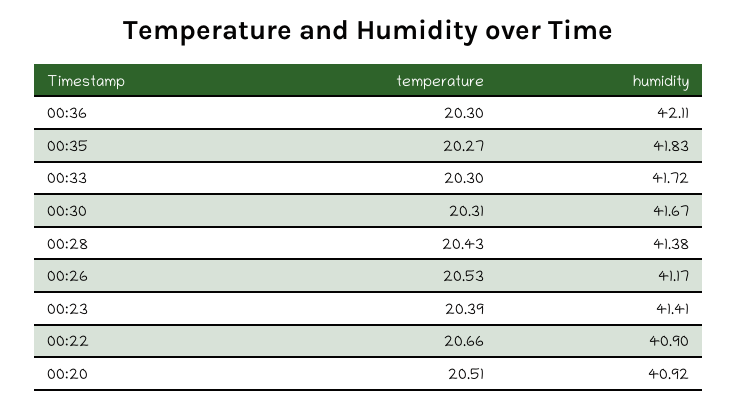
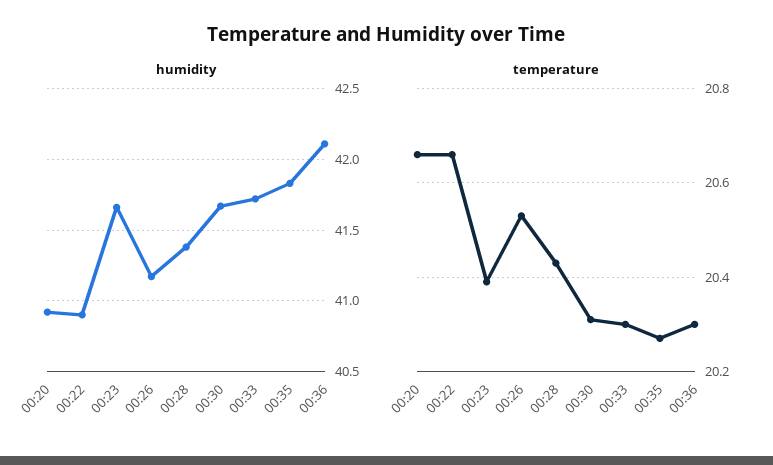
  {
    "temperature": {
      "00:36": 20.3,
      "00:35": 20.27,
      "00:33": 20.3,
      "00:30": 20.31,
      "00:28": 20.43,
      "00:26": 20.53,
      "00:23": 20.39,
      "00:22": 20.66,
-     "00:20": 20.51
+     "00:20": 20.65
    },
    "humidity": {
      "00:36": 42.11,
      "00:35": 41.83,
      "00:33": 41.72,
      "00:30": 41.67,
      "00:28": 41.38,
      "00:26": 41.17,
-     "00:23": 41.41,
+     "00:23": 41.65,
      "00:22": 40.9,
      "00:20": 40.92
    }
  }

